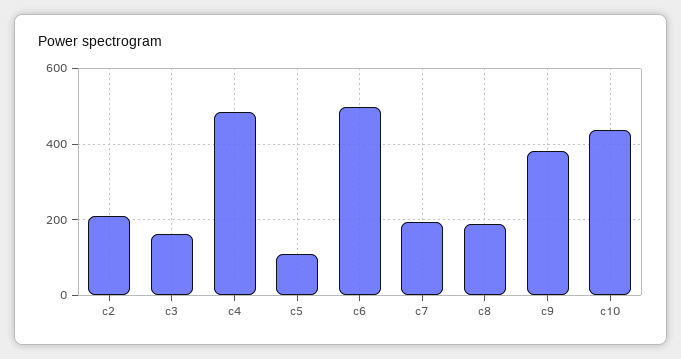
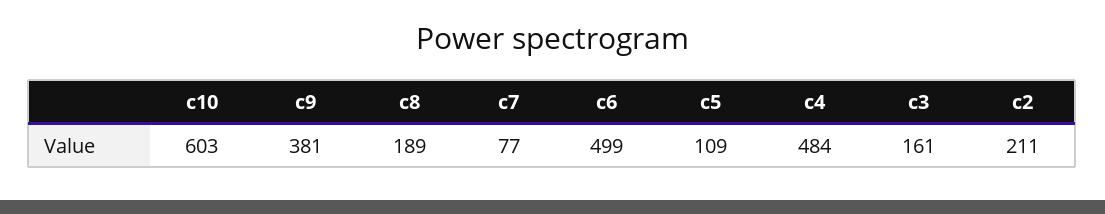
  {
    "c2": 211,
    "c3": 161,
    "c4": 484,
    "c5": 109,
    "c6": 499,
-   "c7": 200,
+   "c7": 77,
    "c8": 189,
    "c9": 381,
-   "c10": 440
+   "c10": 603
  }

